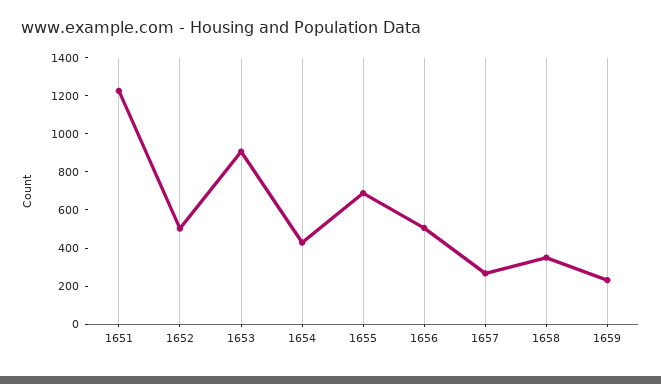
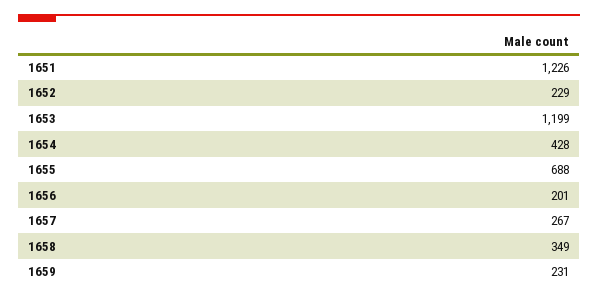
  {
    "1651": 1226,
-   "1652": 500,
+   "1652": 229,
-   "1653": 900,
+   "1653": 1199,
    "1654": 428,
    "1655": 688,
-   "1656": 500,
+   "1656": 201,
    "1657": 267,
    "1658": 349,
    "1659": 231
  }

